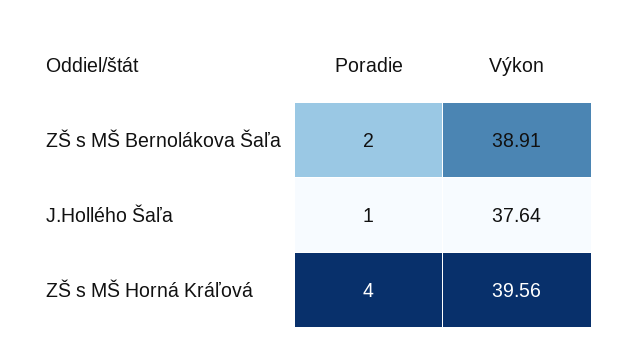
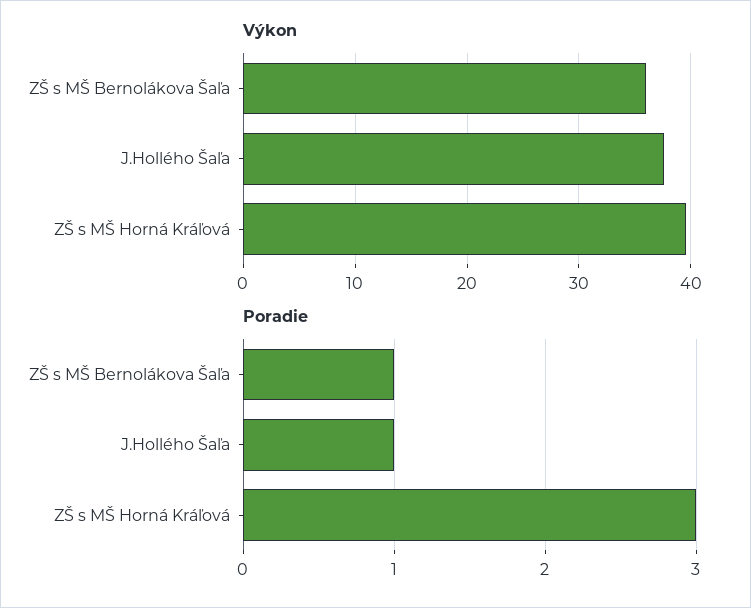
  {
    "Poradie": {
-     "ZŠ s MŠ Bernolákova Šaľa": 2,
+     "ZŠ s MŠ Bernolákova Šaľa": 1,
      "J.Hollého Šaľa": 1,
-     "ZŠ s MŠ Horná Kráľová": 4
+     "ZŠ s MŠ Horná Kráľová": 3
    },
    "Výkon": {
-     "ZŠ s MŠ Bernolákova Šaľa": 38.91,
+     "ZŠ s MŠ Bernolákova Šaľa": 36,
      "J.Hollého Šaľa": 37.64,
      "ZŠ s MŠ Horná Kráľová": 39.56
    }
  }

